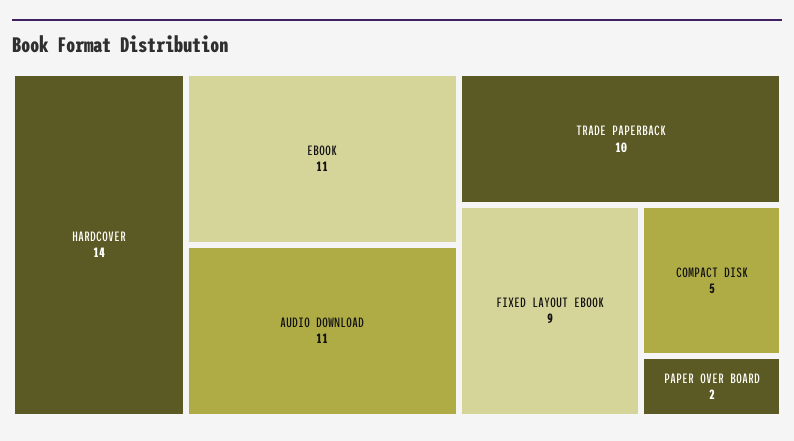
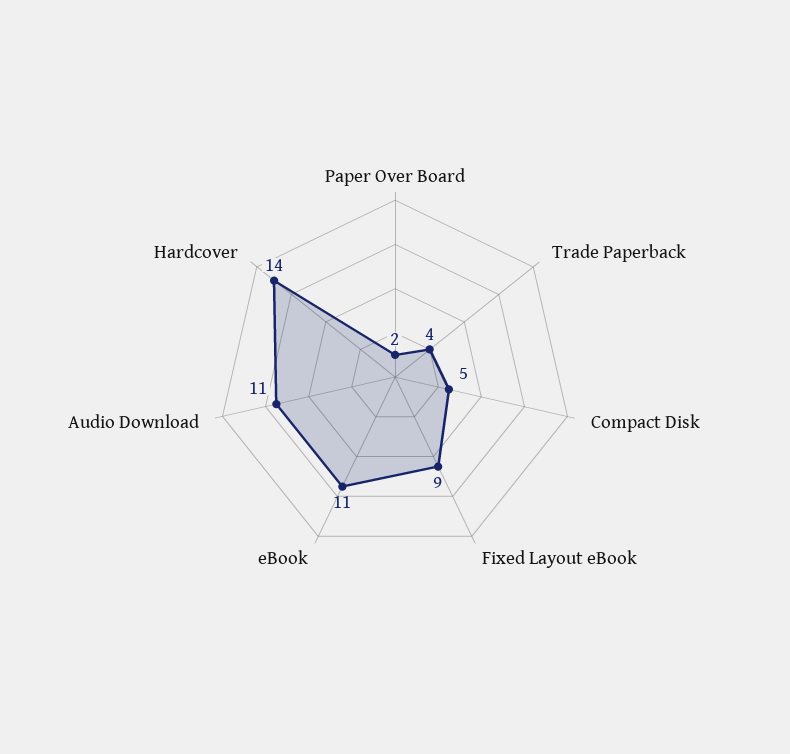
  {
    "HARDCOVER": 14,
    "EBOOK": 11,
    "AUDIO DOWNLOAD": 11,
-   "TRADE PAPERBACK": 10,
+   "TRADE PAPERBACK": 4,
    "FIXED LAYOUT EBOOK": 9,
    "COMPACT DISK": 5,
    "PAPER OVER BOARD": 2
  }

